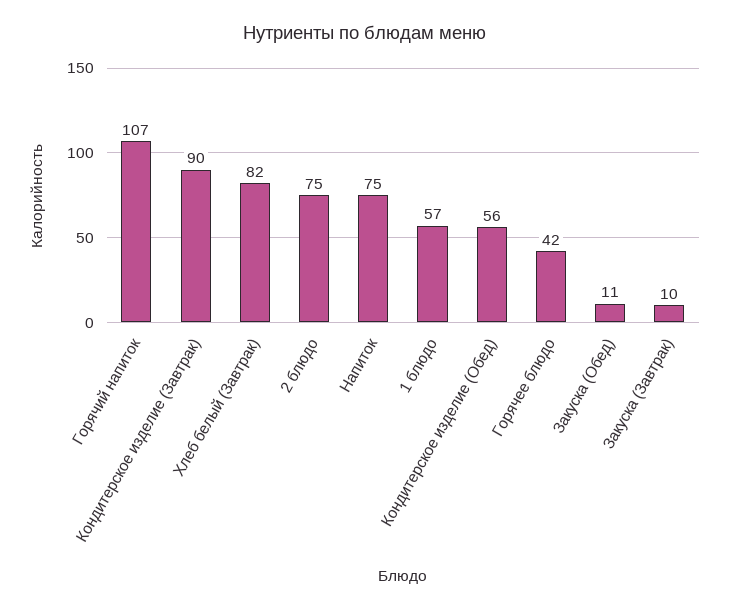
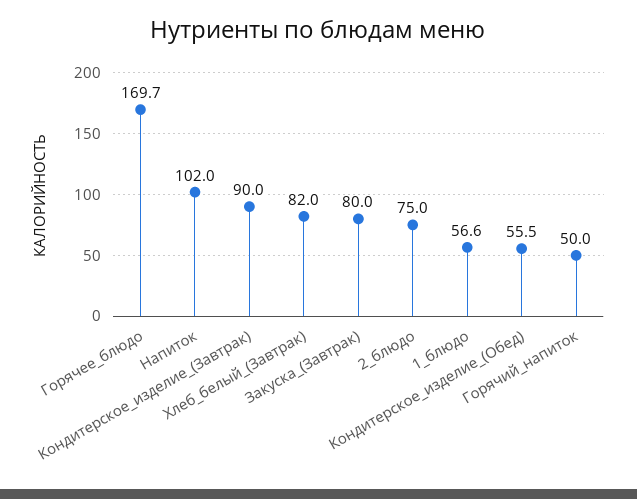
  {
-   "Горячий напиток": 107,
+   "Горячий напиток": 50,
    "Кондитерское изделие (Завтрак)": 90,
    "Хлеб белый (Завтрак)": 82,
    "2 блюдо": 75,
-   "Напиток": 75,
+   "Напиток": 102,
    "1 блюдо": 56.6,
    "Кондитерское изделие (Обед)": 55.5,
-   "Горячее блюдо": 42,
+   "Горячее блюдо": 169.7,
-   "Закуска (Обед)": 11,
-   "Закуска (Завтрак)": 10
+   "Закуска (Завтрак)": 80
  }

